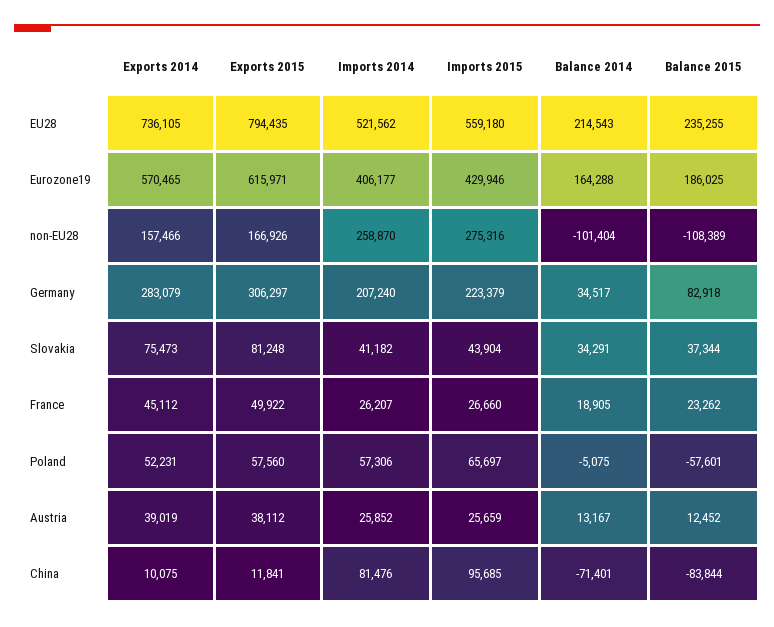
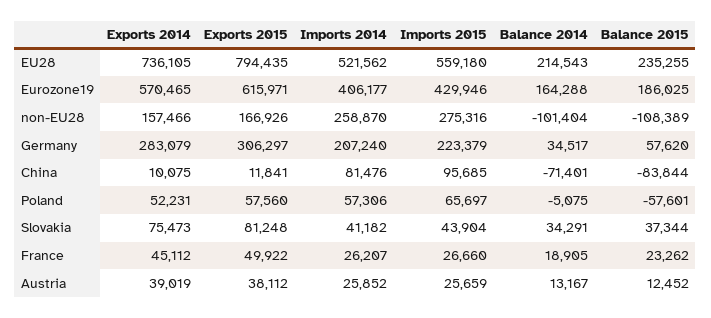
  {
    "Exports 2014": {
      "EU28": 736105,
      "Eurozone19": 570465,
      "non-EU28": 157466,
      "Germany": 283079,
      "Slovakia": 75473,
      "France": 45112,
      "Poland": 52231,
      "Austria": 39019,
      "China": 10075
    },
    "Exports 2015": {
      "EU28": 794435,
      "Eurozone19": 615971,
      "non-EU28": 166926,
      "Germany": 306297,
      "Slovakia": 81248,
      "France": 49922,
      "Poland": 57560,
      "Austria": 38112,
      "China": 11841
    },
    "Imports 2014": {
      "EU28": 521562,
      "Eurozone19": 406177,
      "non-EU28": 258870,
      "Germany": 207240,
      "Slovakia": 41182,
      "France": 26207,
      "Poland": 57306,
      "Austria": 25852,
      "China": 81476
    },
    "Imports 2015": {
      "EU28": 559180,
      "Eurozone19": 429946,
      "non-EU28": 275316,
      "Germany": 223379,
      "Slovakia": 43904,
      "France": 26660,
      "Poland": 65697,
      "Austria": 25659,
      "China": 95685
    },
    "Balance 2014": {
      "EU28": 214543,
      "Eurozone19": 164288,
      "non-EU28": -101404,
      "Germany": 34517,
      "Slovakia": 34291,
      "France": 18905,
      "Poland": -5075,
      "Austria": 13167,
      "China": -71401
    },
    "Balance 2015": {
      "EU28": 235255,
      "Eurozone19": 186025,
      "non-EU28": -108389,
-     "Germany": 82918,
+     "Germany": 57620,
      "Slovakia": 37344,
      "France": 23262,
      "Poland": -57601,
      "Austria": 12452,
      "China": -83844
    }
  }

